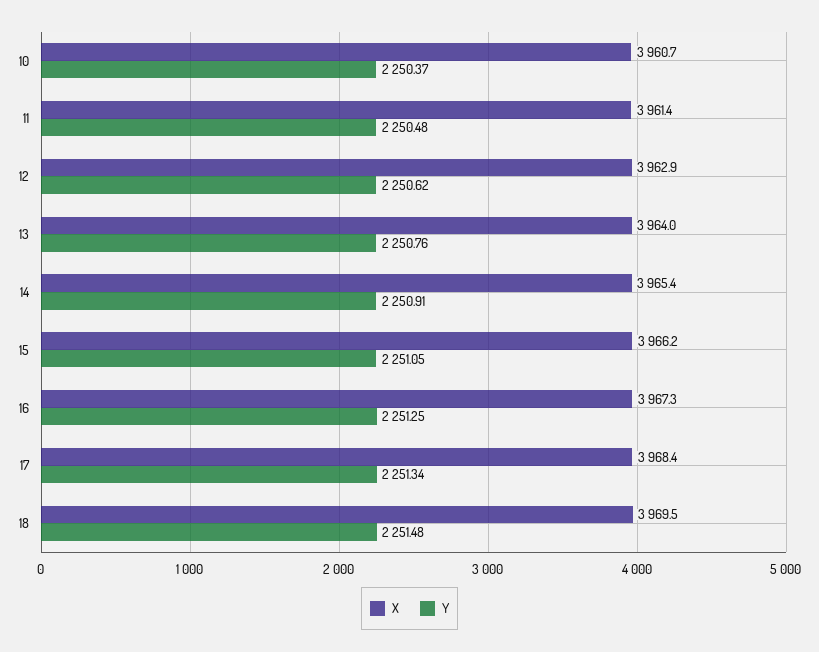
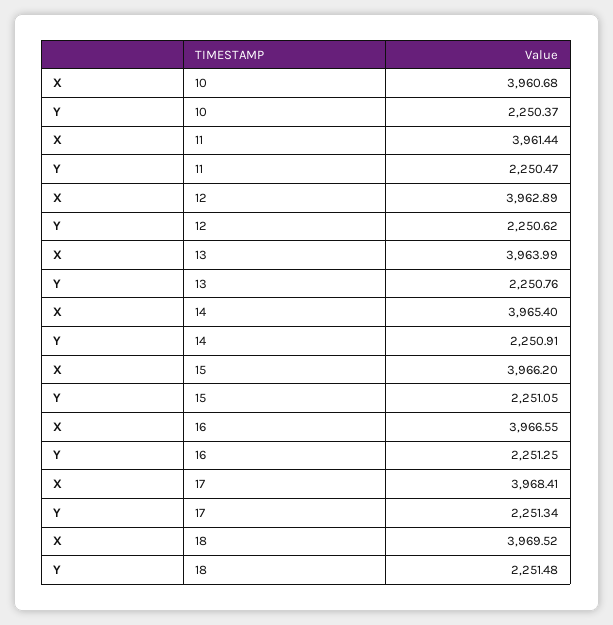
  {
    "X": {
      "10": 3960.68,
      "11": 3961.44,
      "12": 3962.89,
      "13": 3963.99,
      "14": 3965.4,
      "15": 3966.2,
-     "16": 3967.3,
+     "16": 3966.55,
      "17": 3968.41,
      "18": 3969.52
    },
    "Y": {
      "10": 2250.37,
-     "11": 2250.48,
+     "11": 2250.47,
      "12": 2250.62,
      "13": 2250.76,
      "14": 2250.91,
      "15": 2251.05,
      "16": 2251.25,
      "17": 2251.34,
      "18": 2251.48
    }
  }

